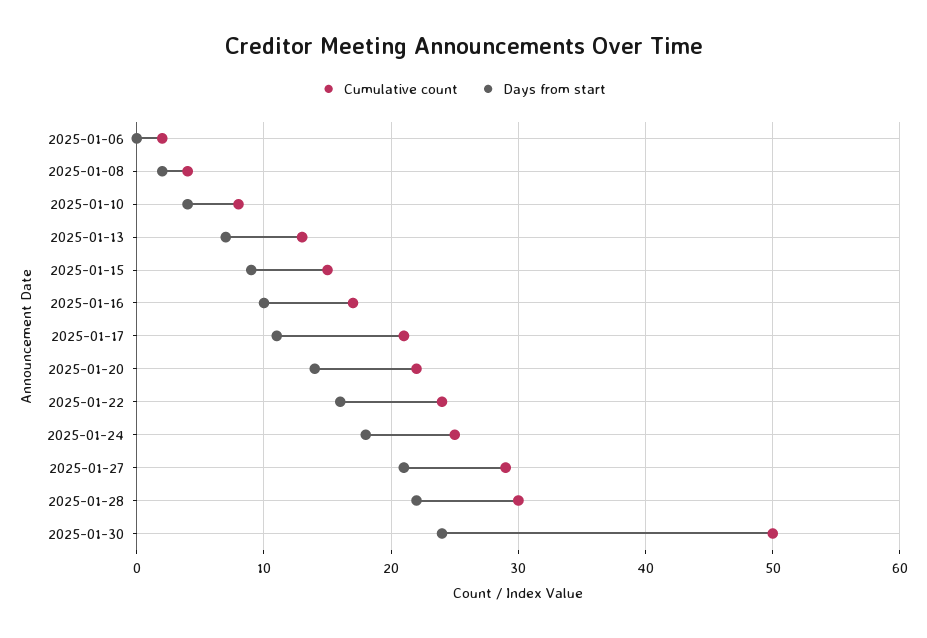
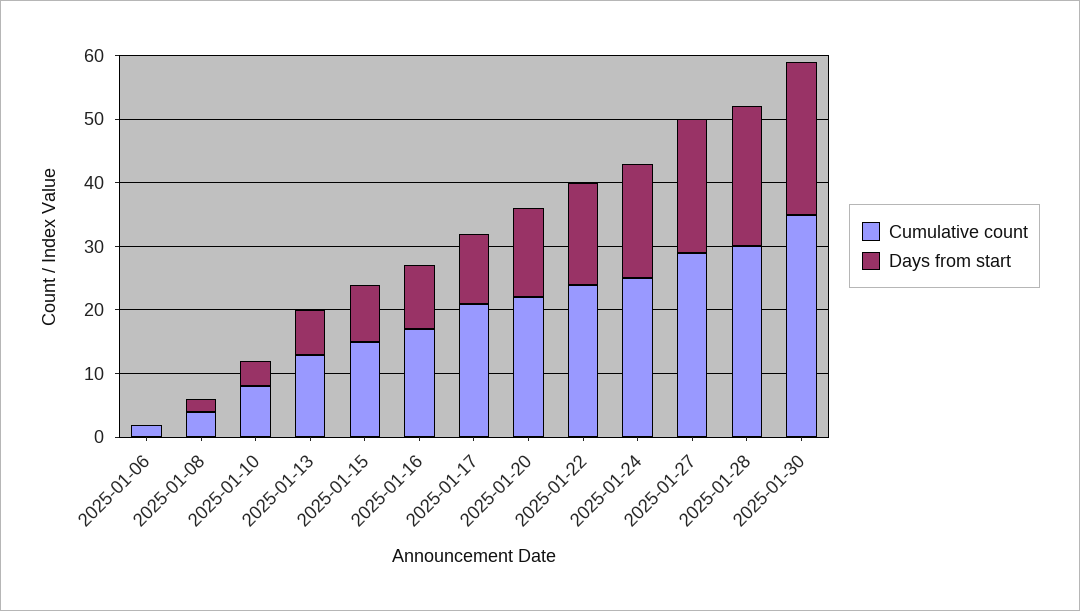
  {
    "Cumulative count": {
      "2025-01-06": 2,
      "2025-01-08": 4,
      "2025-01-10": 8,
      "2025-01-13": 13,
      "2025-01-15": 15,
      "2025-01-16": 17,
      "2025-01-17": 21,
      "2025-01-20": 22,
      "2025-01-22": 24,
      "2025-01-24": 25,
      "2025-01-27": 29,
      "2025-01-28": 30,
-     "2025-01-30": 50
+     "2025-01-30": 35
    },
    "Days from start": {
      "2025-01-06": 0,
      "2025-01-08": 2,
      "2025-01-10": 4,
      "2025-01-13": 7,
      "2025-01-15": 9,
      "2025-01-16": 10,
      "2025-01-17": 11,
      "2025-01-20": 14,
      "2025-01-22": 16,
      "2025-01-24": 18,
      "2025-01-27": 21,
      "2025-01-28": 22,
      "2025-01-30": 24
    }
  }

